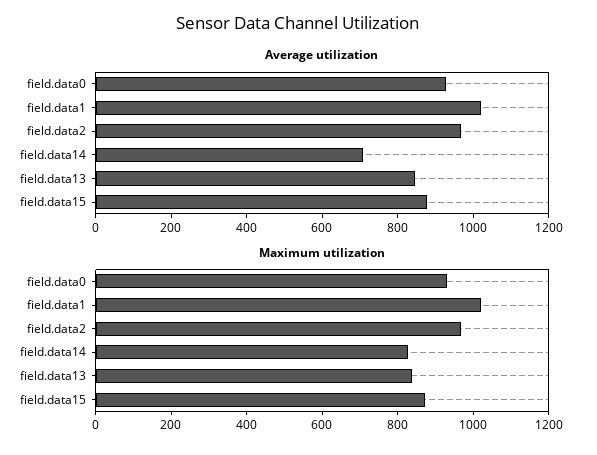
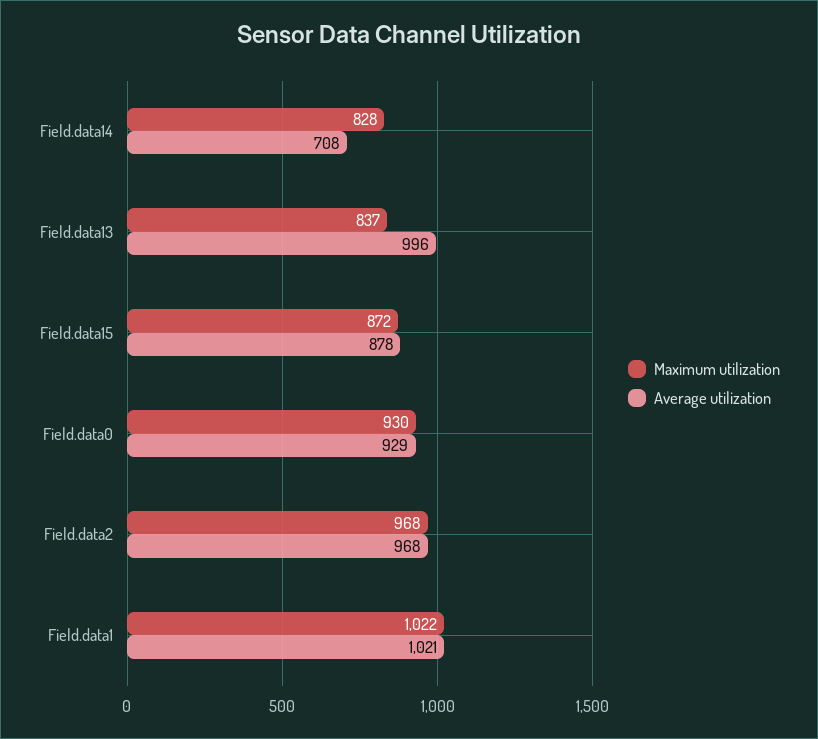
  {
    "Average utilization": {
      "field.data0": 929,
      "field.data1": 1021,
      "field.data2": 968,
      "field.data14": 708,
-     "field.data13": 850,
+     "field.data13": 996,
      "field.data15": 878
    },
    "Maximum utilization": {
      "field.data0": 930,
      "field.data1": 1022,
      "field.data2": 968,
      "field.data14": 828,
      "field.data13": 837,
      "field.data15": 872
    }
  }

